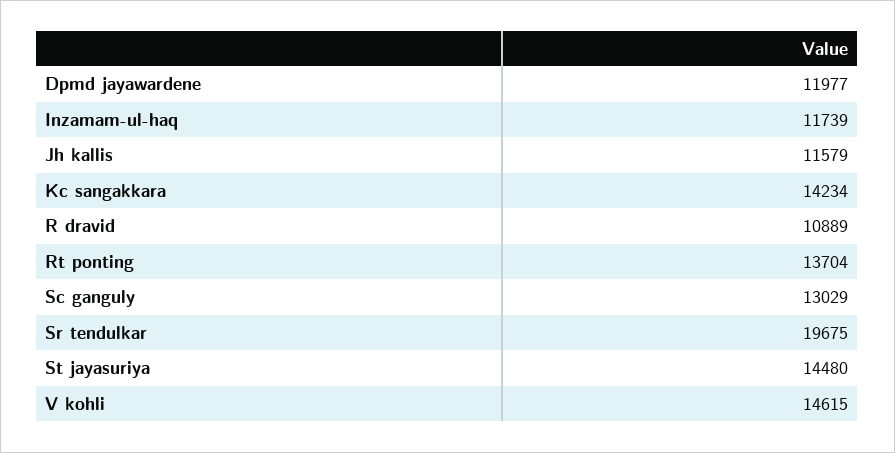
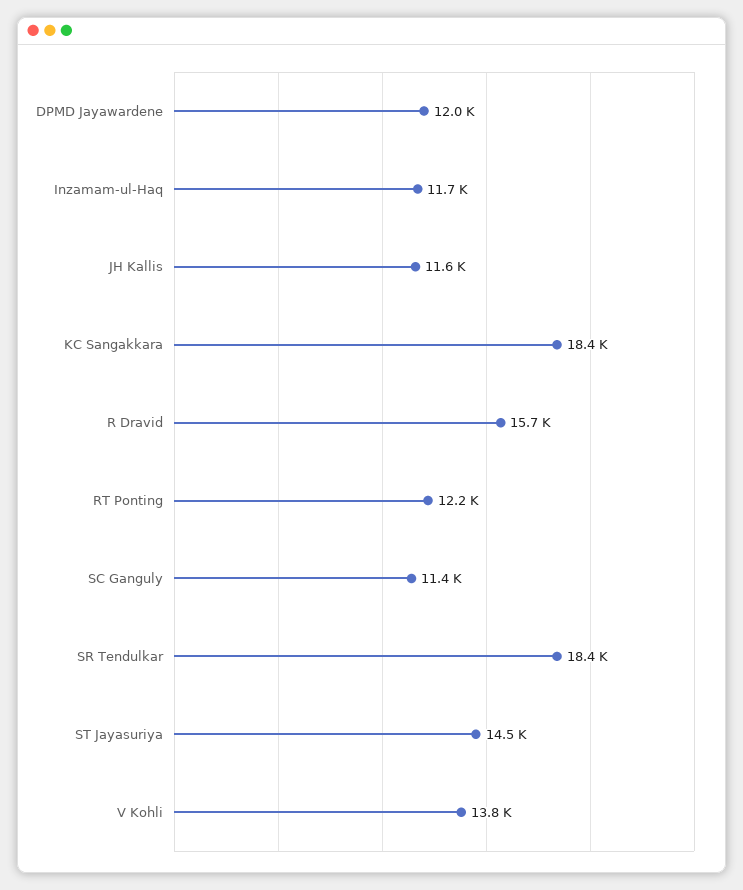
  {
    "Dpmd jayawardene": 11977,
    "Inzamam-ul-haq": 11739,
    "Jh kallis": 11579,
-   "Kc sangakkara": 14234,
+   "Kc sangakkara": 18400,
-   "R dravid": 10889,
+   "R dravid": 15700,
-   "Rt ponting": 13704,
+   "Rt ponting": 12200,
-   "Sc ganguly": 13029,
+   "Sc ganguly": 11400,
-   "Sr tendulkar": 19675,
+   "Sr tendulkar": 18400,
    "St jayasuriya": 14480,
-   "V kohli": 14615
+   "V kohli": 13800
  }

